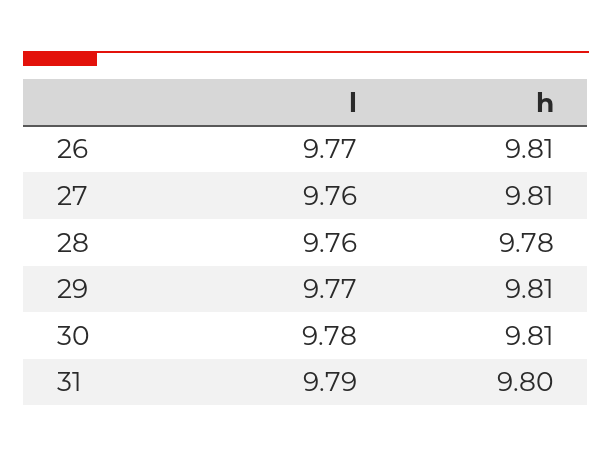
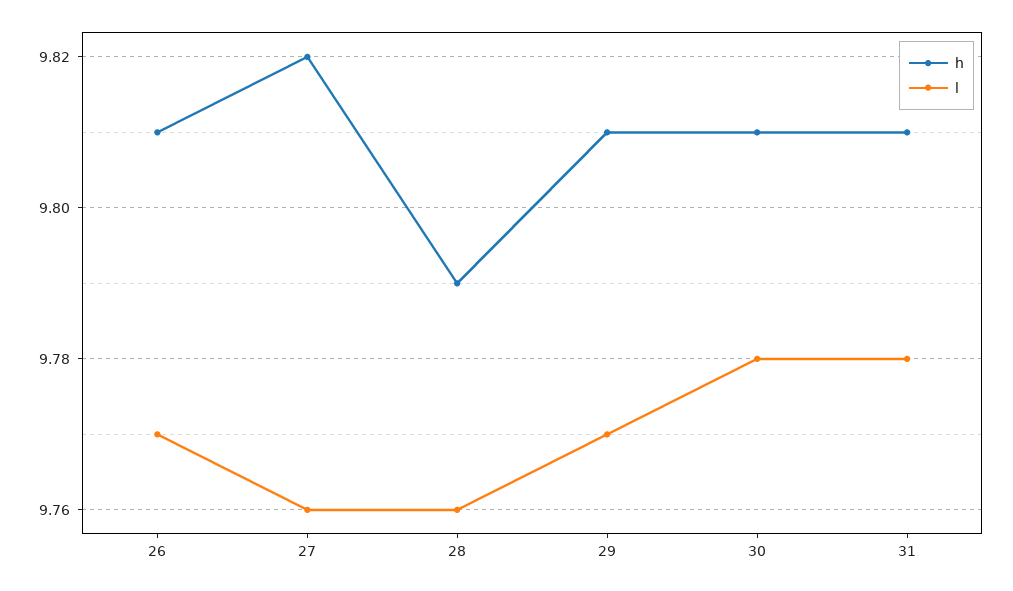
  {
    "l": {
      "26": 9.77,
      "27": 9.76,
      "28": 9.76,
      "29": 9.77,
      "30": 9.78,
-     "31": 9.79
+     "31": 9.78
    },
    "h": {
      "26": 9.81,
-     "27": 9.81,
+     "27": 9.82,
-     "28": 9.78,
+     "28": 9.79,
      "29": 9.81,
      "30": 9.81,
-     "31": 9.8
+     "31": 9.81
    }
  }

